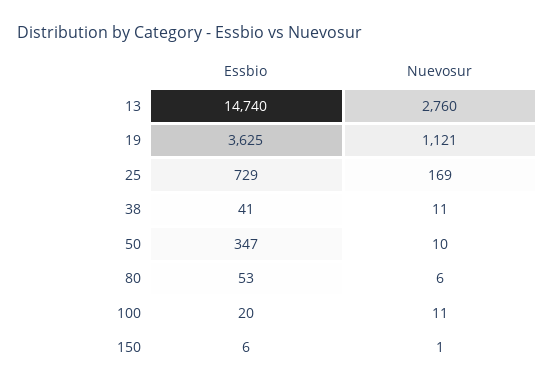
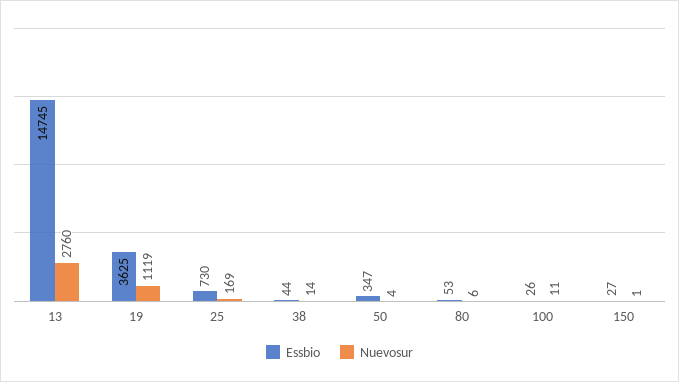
  {
    "Essbio": {
-     "13": 14740,
+     "13": 14745,
      "19": 3625,
-     "25": 729,
+     "25": 730,
-     "38": 41,
+     "38": 44,
      "50": 347,
      "80": 53,
-     "100": 20,
+     "100": 26,
-     "150": 6
+     "150": 27
    },
    "Nuevosur": {
      "13": 2760,
-     "19": 1121,
+     "19": 1119,
      "25": 169,
-     "38": 11,
+     "38": 14,
-     "50": 10,
+     "50": 4,
      "80": 6,
      "100": 11,
      "150": 1
    }
  }

